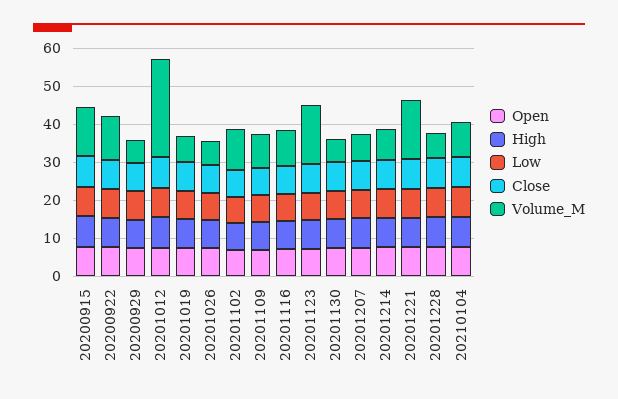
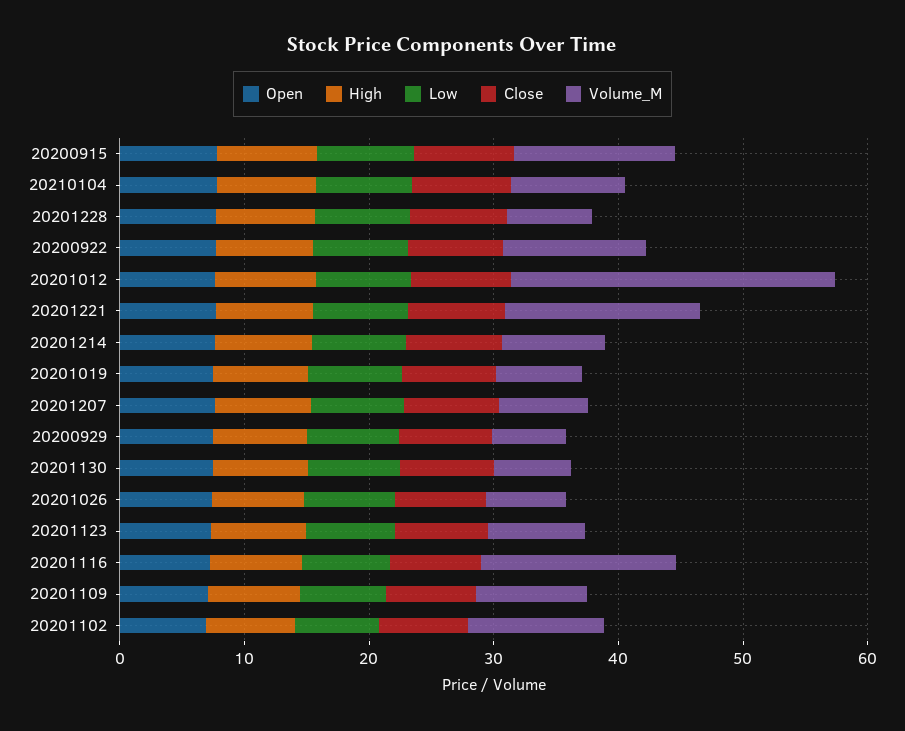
  {
    "Open": {
      "20200915": 8,
      "20200922": 8,
      "20200929": 8,
      "20201012": 8,
      "20201019": 8,
      "20201026": 8,
      "20201102": 6,
      "20201109": 8,
      "20201116": 8,
      "20201123": 8,
      "20201130": 8,
      "20201207": 8,
      "20201214": 8,
      "20201221": 8,
      "20201228": 8,
      "20210104": 8
    },
    "High": {
      "20200915": 8,
      "20200922": 8,
      "20200929": 8,
      "20201012": 8,
      "20201019": 8,
      "20201026": 8,
      "20201102": 8,
      "20201109": 8,
      "20201116": 8,
      "20201123": 8,
      "20201130": 8,
      "20201207": 8,
      "20201214": 8,
      "20201221": 8,
      "20201228": 8,
      "20210104": 8
    },
    "Low": {
      "20200915": 8,
      "20200922": 8,
      "20200929": 8,
      "20201012": 8,
      "20201019": 8,
      "20201026": 8,
      "20201102": 6,
      "20201109": 6,
      "20201116": 8,
      "20201123": 8,
      "20201130": 8,
      "20201207": 8,
      "20201214": 8,
      "20201221": 8,
      "20201228": 8,
      "20210104": 8
    },
    "Close": {
      "20200915": 8,
      "20200922": 8,
      "20200929": 8,
      "20201012": 8,
      "20201019": 8,
      "20201026": 8,
      "20201102": 8,
      "20201109": 8,
      "20201116": 8,
      "20201123": 8,
      "20201130": 8,
      "20201207": 8,
      "20201214": 8,
      "20201221": 8,
      "20201228": 8,
      "20210104": 8
    },
    "Volume_M": {
      "20200915": 12,
      "20200922": 12,
      "20200929": 6,
      "20201012": 26,
      "20201019": 6,
      "20201026": 6,
      "20201102": 10,
      "20201109": 8,
-     "20201116": 10,
+     "20201116": 16,
-     "20201123": 15,
+     "20201123": 8,
      "20201130": 6,
      "20201207": 8,
      "20201214": 8,
      "20201221": 16,
      "20201228": 6,
      "20210104": 10
    }
  }

